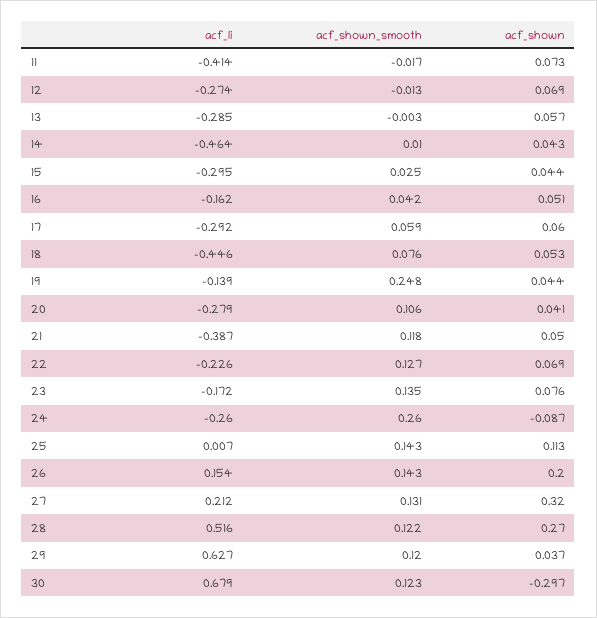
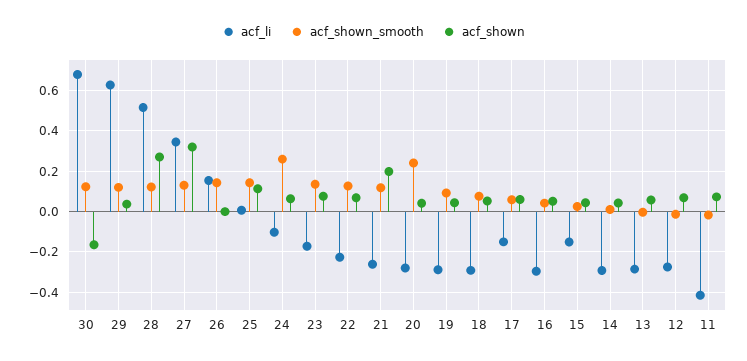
  {
    "acf_li": {
      "11": -0.414,
      "12": -0.274,
      "13": -0.285,
-     "14": -0.464,
+     "14": -0.3,
-     "15": -0.295,
+     "15": -0.15,
-     "16": -0.162,
+     "16": -0.3,
-     "17": -0.292,
+     "17": -0.15,
-     "18": -0.446,
+     "18": -0.3,
-     "19": -0.139,
+     "19": -0.3,
      "20": -0.279,
-     "21": -0.387,
+     "21": -0.25,
      "22": -0.226,
      "23": -0.172,
-     "24": -0.26,
+     "24": -0.1,
      "25": 0.007,
      "26": 0.154,
-     "27": 0.212,
+     "27": 0.35,
      "28": 0.516,
      "29": 0.627,
      "30": 0.679
    },
    "acf_shown_smooth": {
      "11": -0.017,
      "12": -0.013,
      "13": -0.003,
      "14": 0.01,
      "15": 0.025,
      "16": 0.042,
      "17": 0.059,
      "18": 0.076,
-     "19": 0.248,
+     "19": 0.1,
-     "20": 0.106,
+     "20": 0.25,
      "21": 0.118,
      "22": 0.127,
      "23": 0.135,
      "24": 0.26,
      "25": 0.143,
      "26": 0.143,
      "27": 0.131,
      "28": 0.122,
      "29": 0.12,
      "30": 0.123
    },
    "acf_shown": {
      "11": 0.073,
      "12": 0.069,
      "13": 0.057,
      "14": 0.043,
      "15": 0.044,
      "16": 0.051,
      "17": 0.06,
      "18": 0.053,
      "19": 0.044,
      "20": 0.041,
-     "21": 0.05,
+     "21": 0.2,
      "22": 0.069,
      "23": 0.076,
-     "24": -0.087,
+     "24": 0.05,
      "25": 0.113,
-     "26": 0.2,
+     "26": 0,
      "27": 0.32,
      "28": 0.27,
      "29": 0.037,
-     "30": -0.297
+     "30": -0.15
    }
  }

